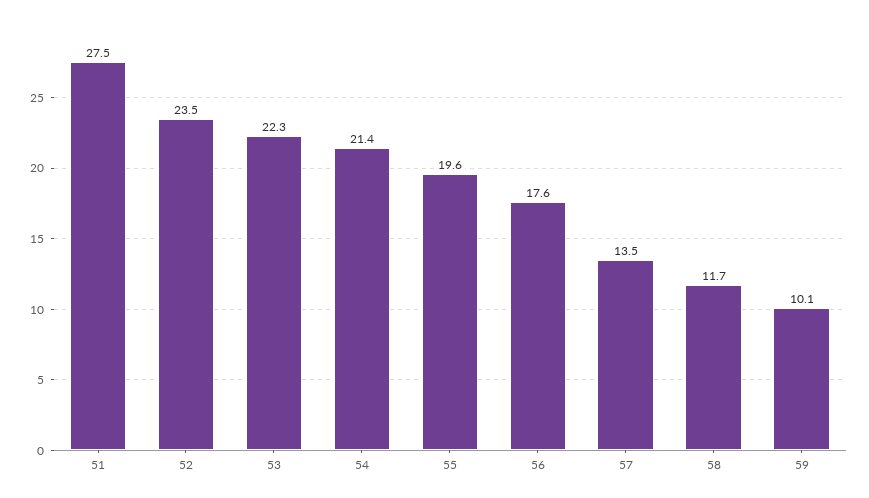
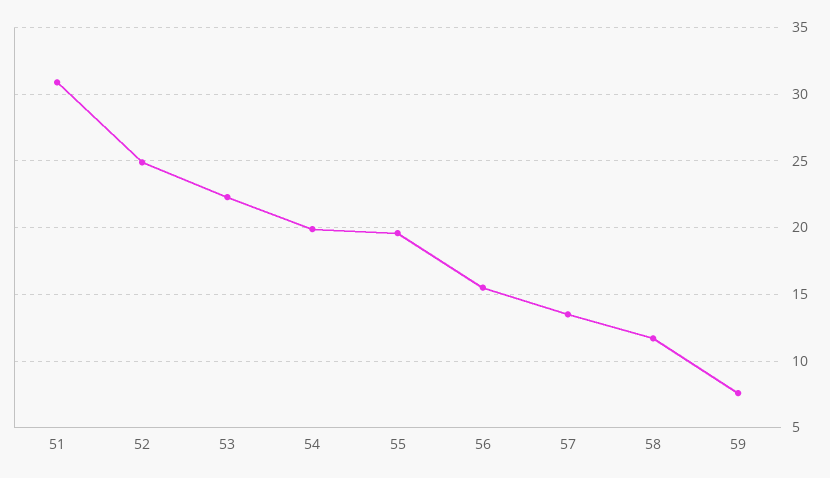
  {
-   "51": 27.5,
+   "51": 31,
-   "52": 23.5,
+   "52": 25,
    "53": 22.3,
-   "54": 21.4,
+   "54": 20,
    "55": 19.6,
-   "56": 17.6,
+   "56": 15.5,
    "57": 13.5,
    "58": 11.7,
-   "59": 10.1
+   "59": 7.5
  }

